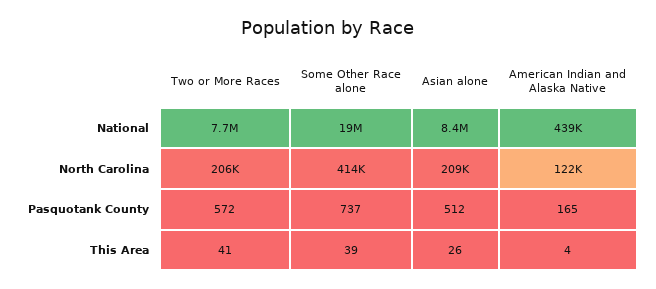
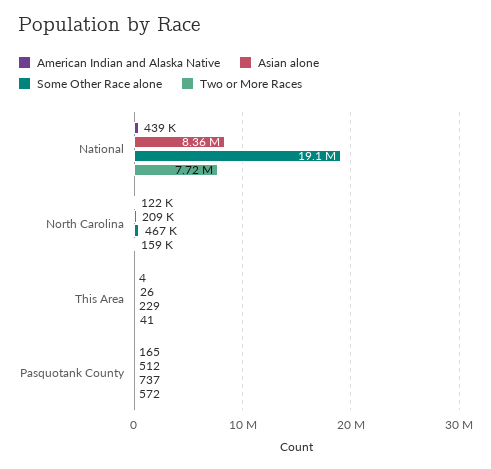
  {
    "Two or More Races": {
      "National": 7720000,
-     "North Carolina": 206000,
+     "North Carolina": 159000,
      "Pasquotank County": 572,
      "This Area": 41
    },
    "Some Other Race alone": {
      "National": 19100000,
-     "North Carolina": 414000,
+     "North Carolina": 467000,
      "Pasquotank County": 737,
-     "This Area": 39
+     "This Area": 229
    },
    "Asian alone": {
      "National": 8360000,
      "North Carolina": 209000,
      "Pasquotank County": 512,
      "This Area": 26
    },
    "American Indian and Alaska Native": {
      "National": 439000,
      "North Carolina": 122000,
      "Pasquotank County": 165,
      "This Area": 4
    }
  }

